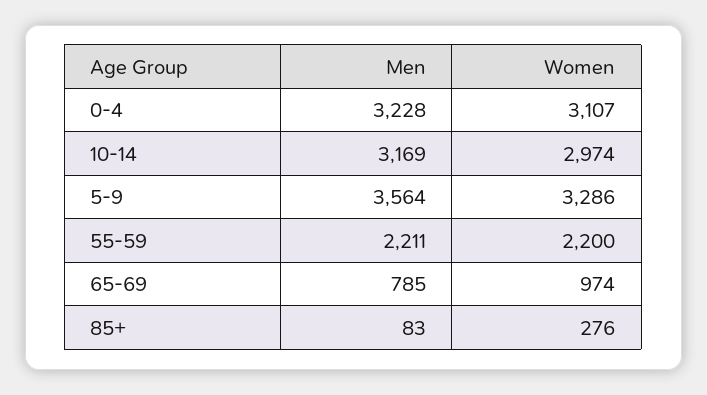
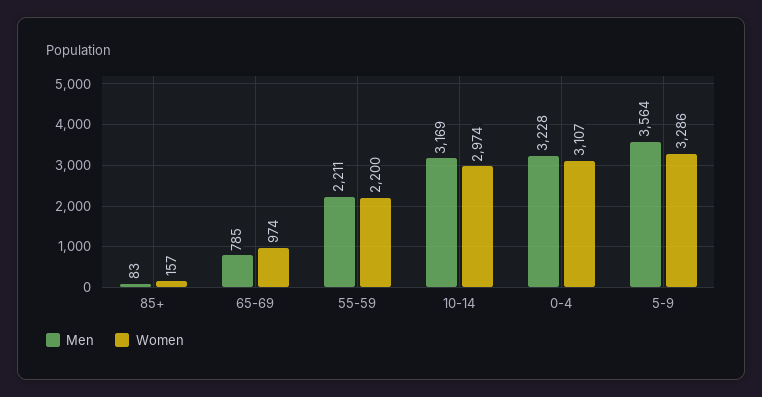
  {
    "Men": {
      "0-4": 3228,
      "10-14": 3169,
      "5-9": 3564,
      "55-59": 2211,
      "65-69": 785,
      "85+": 83
    },
    "Women": {
      "0-4": 3107,
      "10-14": 2974,
      "5-9": 3286,
      "55-59": 2200,
      "65-69": 974,
-     "85+": 276
+     "85+": 157
    }
  }

